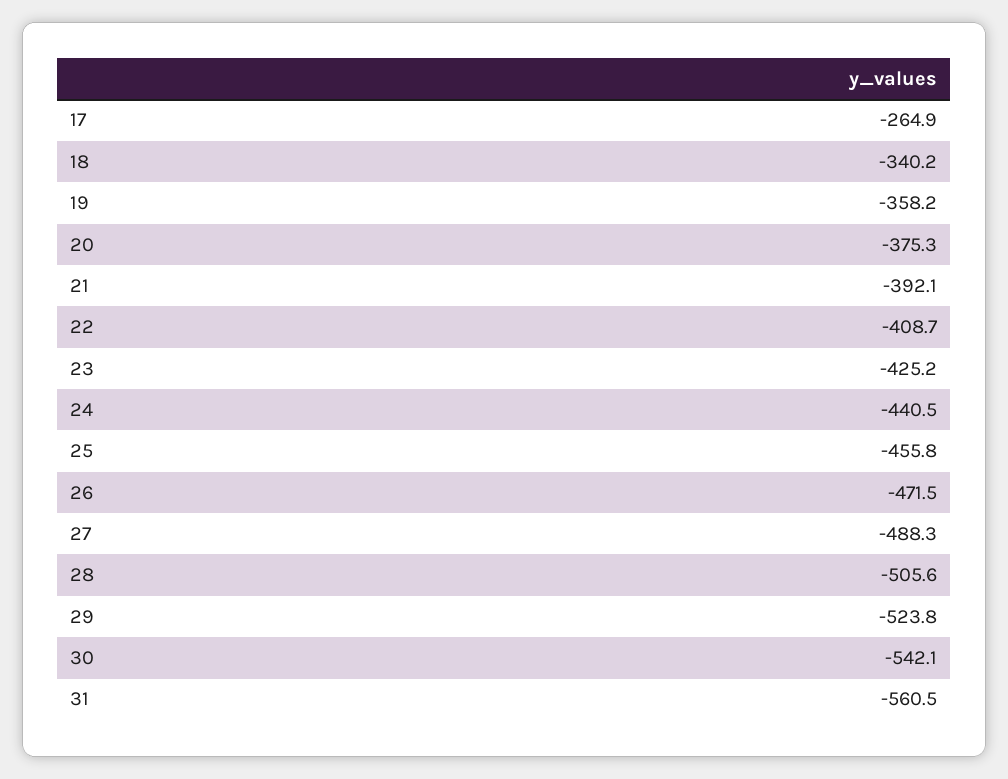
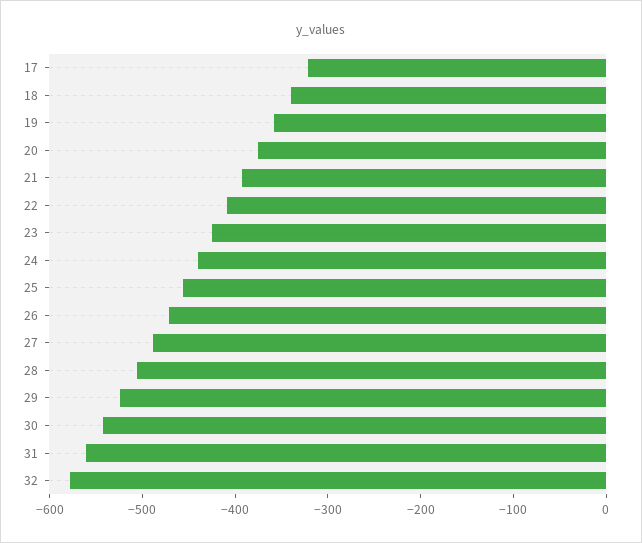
  {
-   "17": -264.9,
+   "17": -320,
    "18": -340.2,
    "19": -358.2,
    "20": -375.3,
    "21": -392.1,
    "22": -408.7,
    "23": -425.2,
    "24": -440.5,
    "25": -455.8,
    "26": -471.5,
    "27": -488.3,
    "28": -505.6,
    "29": -523.8,
    "30": -542.1,
-   "31": -560.5
+   "31": -560.5,
+   "32": -580
  }

